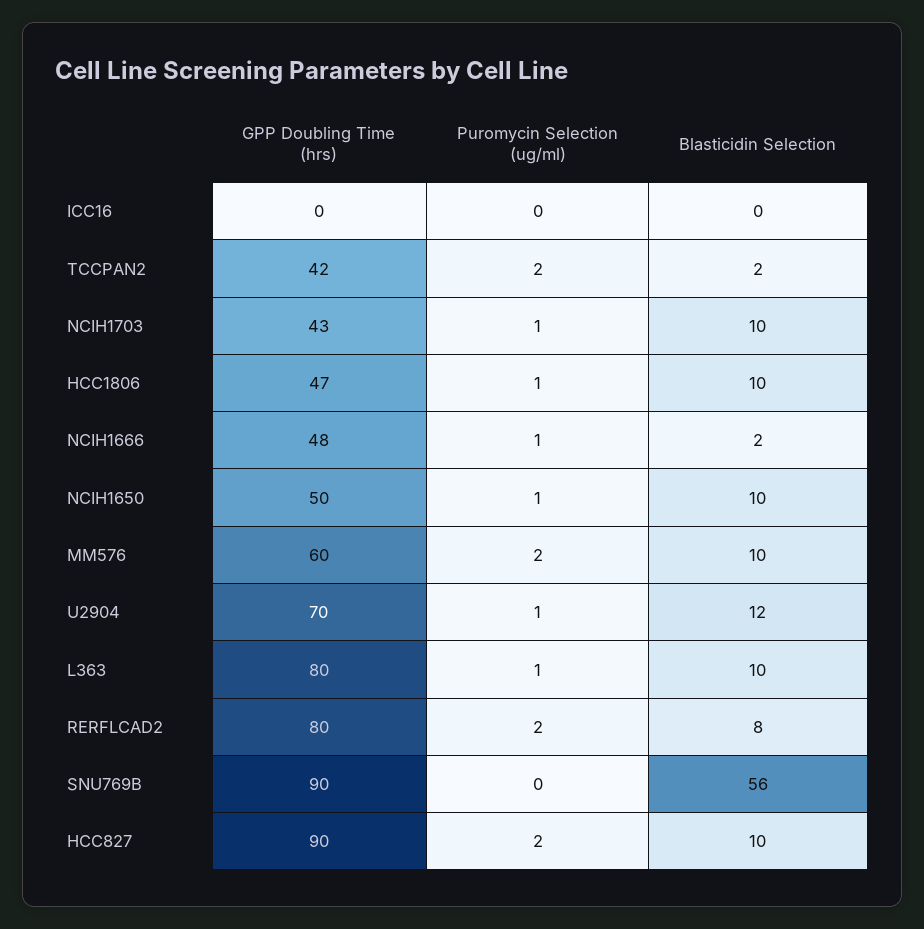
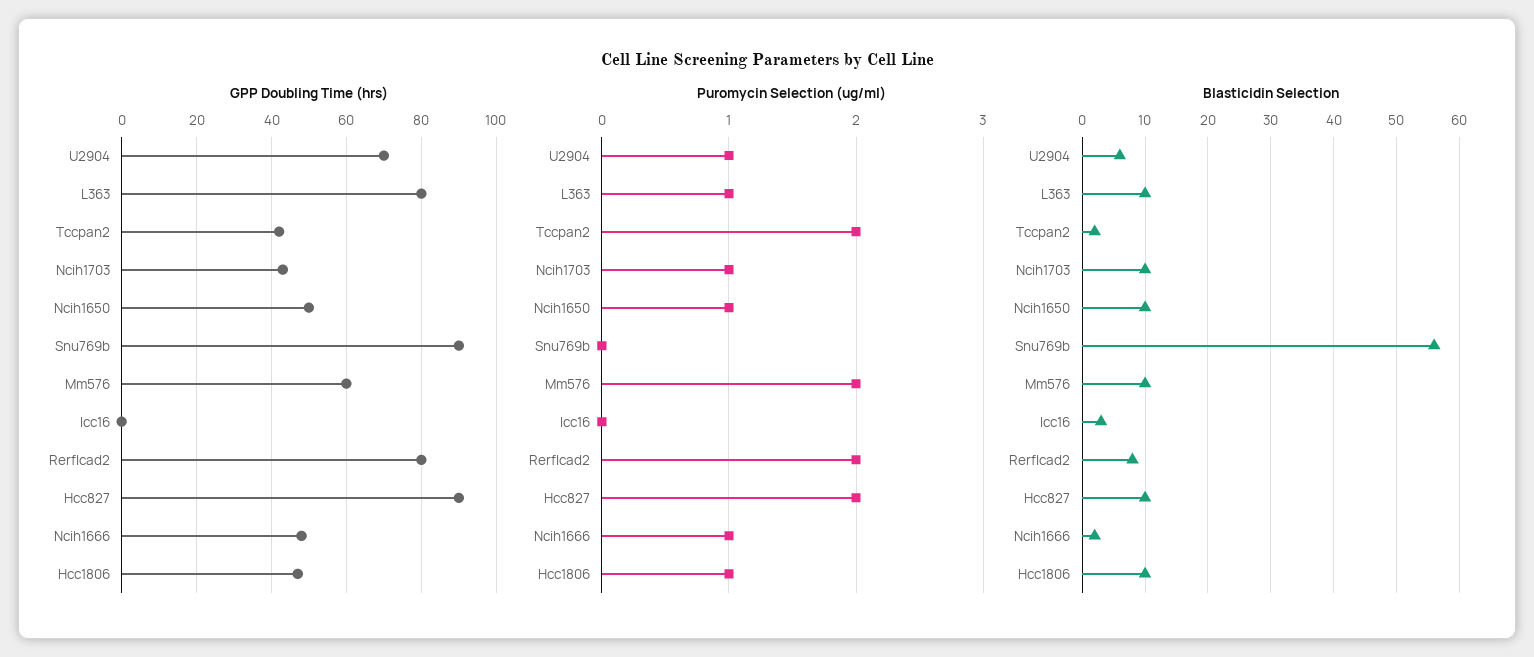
  {
    "GPP Doubling Time (hrs)": {
      "ICC16": 0,
      "TCCPAN2": 42,
      "NCIH1703": 43,
      "HCC1806": 47,
      "NCIH1666": 48,
      "NCIH1650": 50,
      "MM576": 60,
      "U2904": 70,
      "L363": 80,
      "RERFLCAD2": 80,
      "SNU769B": 90,
      "HCC827": 90
    },
    "Puromycin Selection (ug/ml)": {
      "ICC16": 0,
      "TCCPAN2": 2,
      "NCIH1703": 1,
      "HCC1806": 1,
      "NCIH1666": 1,
      "NCIH1650": 1,
      "MM576": 2,
      "U2904": 1,
      "L363": 1,
      "RERFLCAD2": 2,
      "SNU769B": 0,
      "HCC827": 2
    },
    "Blasticidin Selection": {
-     "ICC16": 0,
+     "ICC16": 3,
      "TCCPAN2": 2,
      "NCIH1703": 10,
      "HCC1806": 10,
      "NCIH1666": 2,
      "NCIH1650": 10,
      "MM576": 10,
-     "U2904": 12,
+     "U2904": 6,
      "L363": 10,
      "RERFLCAD2": 8,
      "SNU769B": 56,
      "HCC827": 10
    }
  }

